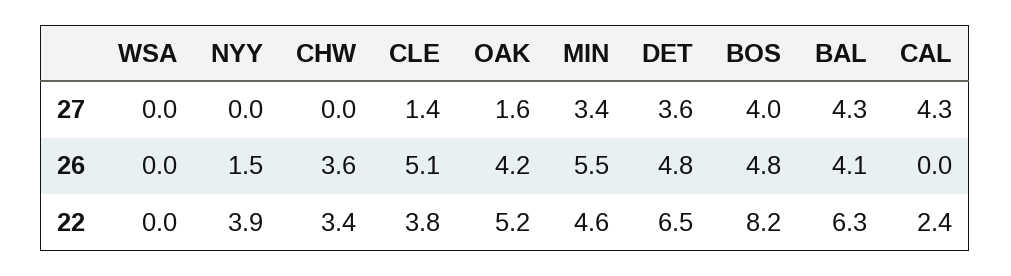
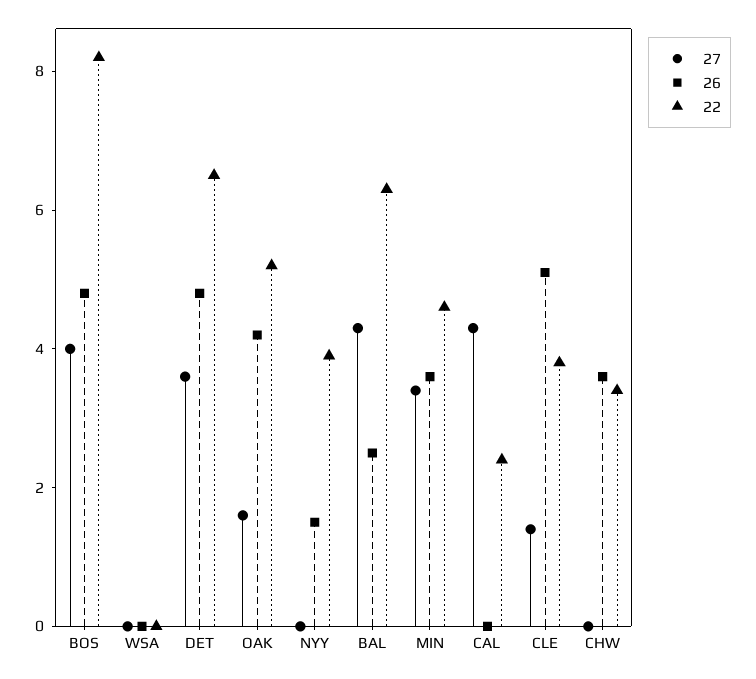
  {
    "27": {
      "WSA": 0,
      "NYY": 0,
      "CHW": 0,
      "CLE": 1.4,
      "OAK": 1.6,
      "MIN": 3.4,
      "DET": 3.6,
      "BOS": 4,
      "BAL": 4.3,
      "CAL": 4.3
    },
    "26": {
      "WSA": 0,
      "NYY": 1.5,
      "CHW": 3.6,
      "CLE": 5.1,
      "OAK": 4.2,
-     "MIN": 5.5,
+     "MIN": 3.5,
      "DET": 4.8,
      "BOS": 4.8,
-     "BAL": 4.1,
+     "BAL": 2.5,
      "CAL": 0
    },
    "22": {
      "WSA": 0,
      "NYY": 3.9,
      "CHW": 3.4,
      "CLE": 3.8,
      "OAK": 5.2,
      "MIN": 4.6,
      "DET": 6.5,
      "BOS": 8.2,
      "BAL": 6.3,
      "CAL": 2.4
    }
  }

